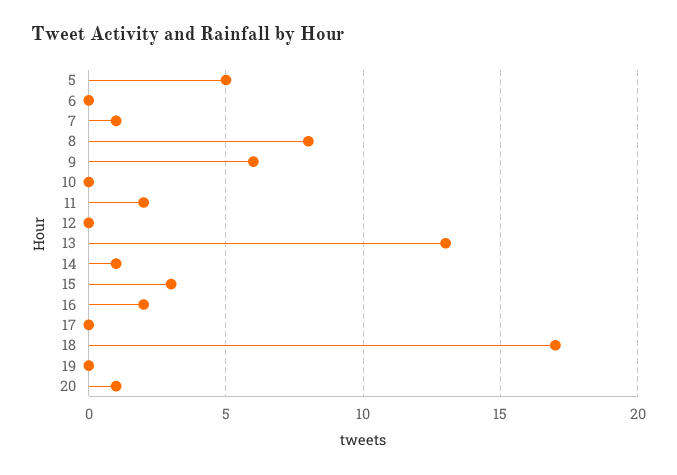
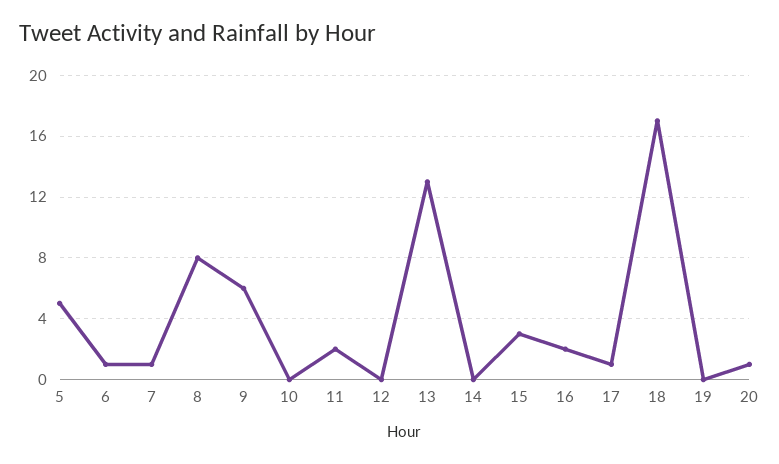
  {
    "5": 5,
-   "6": 0,
+   "6": 1,
    "7": 1,
    "8": 8,
    "9": 6,
    "10": 0,
    "11": 2,
    "12": 0,
    "13": 13,
-   "14": 1,
+   "14": 0,
    "15": 3,
    "16": 2,
-   "17": 0,
+   "17": 1,
    "18": 17,
    "19": 0,
    "20": 1
  }

